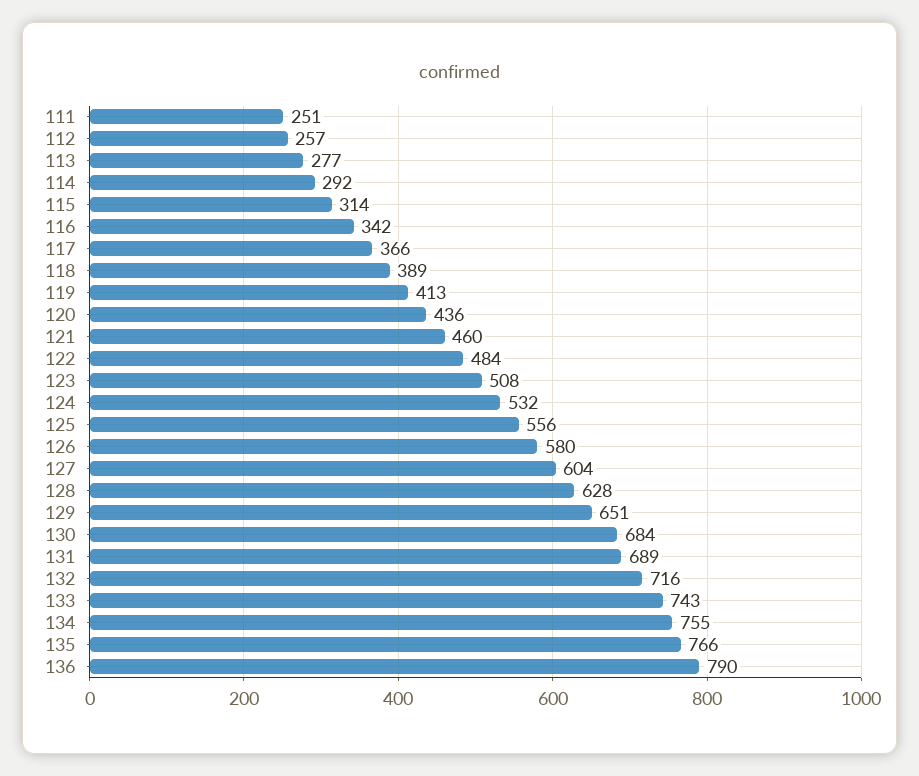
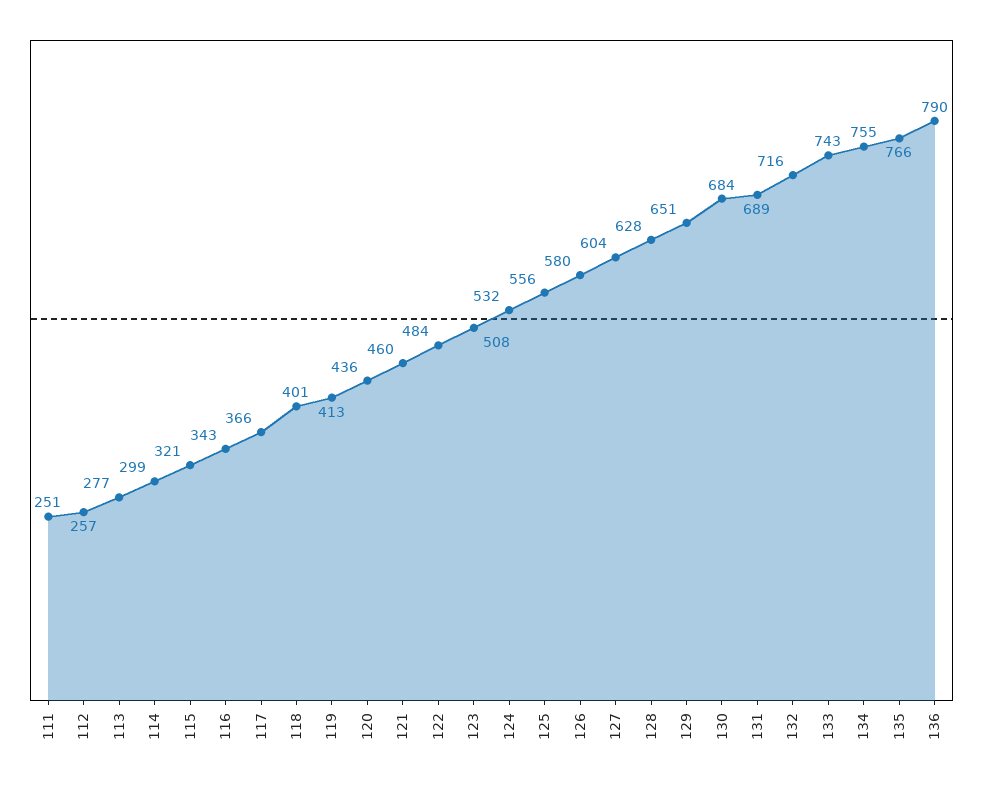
  {
    "111": 251,
    "112": 257,
    "113": 277,
-   "114": 292,
+   "114": 299,
-   "115": 314,
+   "115": 321,
-   "116": 342,
+   "116": 343,
    "117": 366,
-   "118": 389,
+   "118": 401,
    "119": 413,
    "120": 436,
    "121": 460,
    "122": 484,
    "123": 508,
    "124": 532,
    "125": 556,
    "126": 580,
    "127": 604,
    "128": 628,
    "129": 651,
    "130": 684,
    "131": 689,
    "132": 716,
    "133": 743,
    "134": 755,
    "135": 766,
    "136": 790
  }

